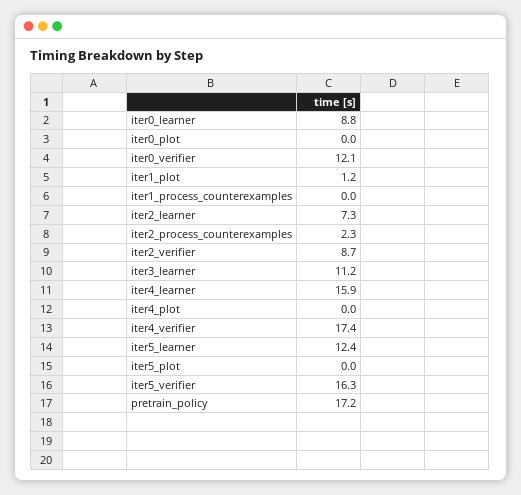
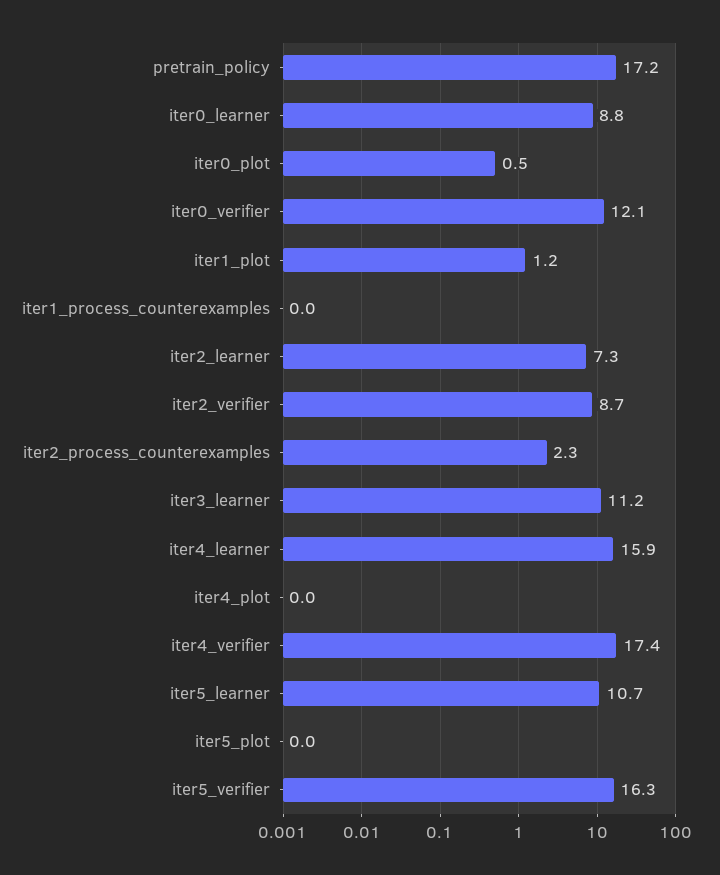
  {
    "iter0_learner": 8.8,
-   "iter0_plot": 0,
+   "iter0_plot": 0.5,
    "iter0_verifier": 12.1,
    "iter1_plot": 1.2,
    "iter1_process_counterexamples": 0,
    "iter2_learner": 7.3,
    "iter2_process_counterexamples": 2.3,
    "iter2_verifier": 8.7,
    "iter3_learner": 11.2,
    "iter4_learner": 15.9,
    "iter4_plot": 0,
    "iter4_verifier": 17.4,
-   "iter5_learner": 12.4,
+   "iter5_learner": 10.7,
    "iter5_plot": 0,
    "iter5_verifier": 16.3,
    "pretrain_policy": 17.2
  }

